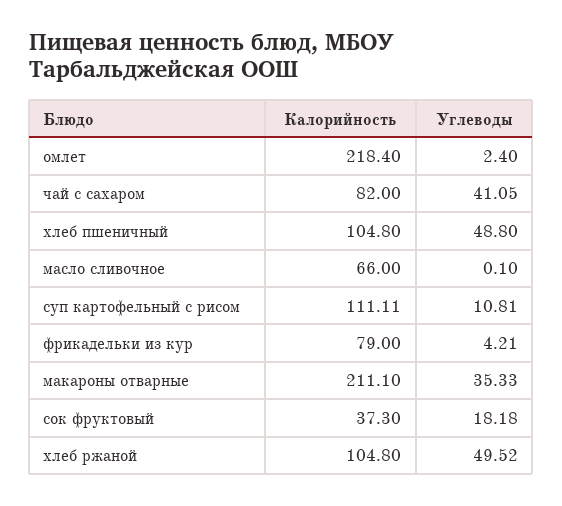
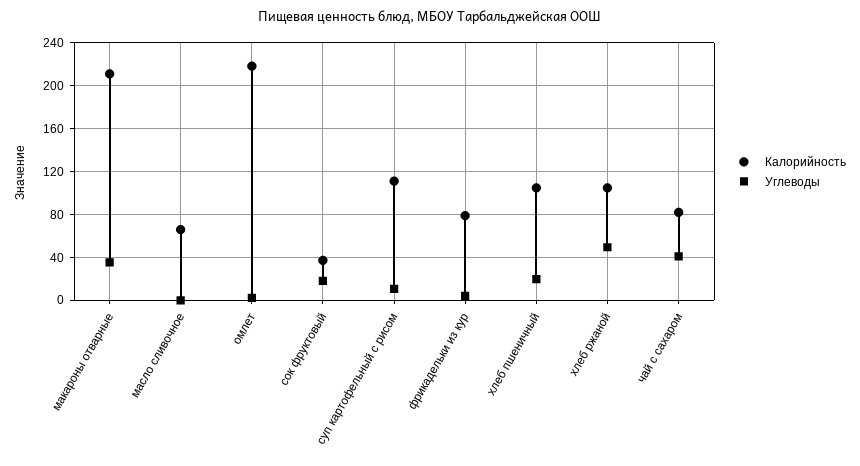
  {
    "Калорийность": {
      "омлет": 218.4,
      "чай с сахаром": 82,
      "хлеб пшеничный": 104.8,
      "масло сливочное": 66,
      "суп картофельный с рисом": 111.11,
      "фрикадельки из кур": 79,
      "макароны отварные": 211.1,
      "сок фруктовый": 37.3,
      "хлеб ржаной": 104.8
    },
    "Углеводы": {
      "омлет": 2.4,
      "чай с сахаром": 41.05,
-     "хлеб пшеничный": 48.8,
+     "хлеб пшеничный": 20,
      "масло сливочное": 0.1,
      "суп картофельный с рисом": 10.81,
      "фрикадельки из кур": 4.21,
      "макароны отварные": 35.33,
      "сок фруктовый": 18.18,
      "хлеб ржаной": 49.52
    }
  }

